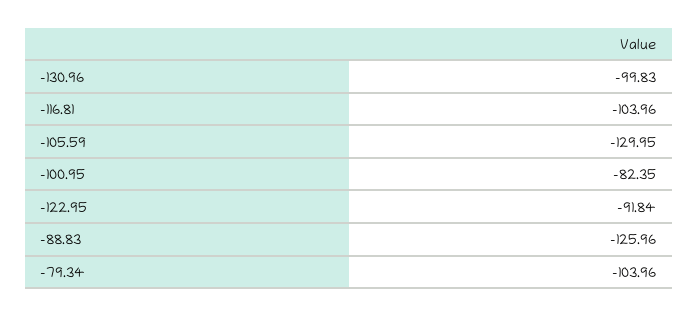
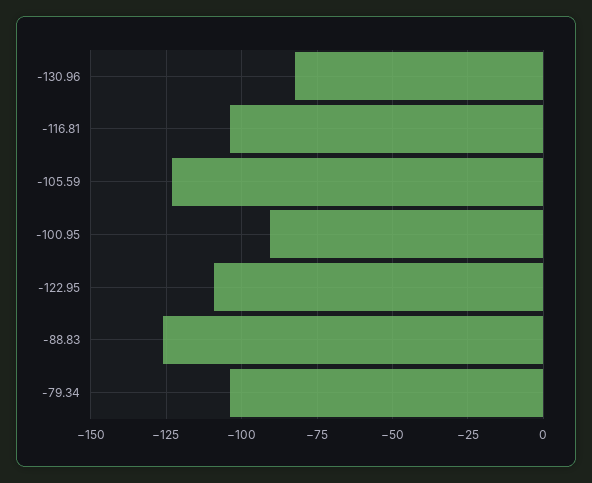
  {
-   "-130.96": -99.83,
+   "-130.96": -82.5,
    "-116.81": -103.96,
-   "-105.59": -129.95,
+   "-105.59": -122.5,
-   "-100.95": -82.35,
+   "-100.95": -90,
-   "-122.95": -91.84,
+   "-122.95": -110,
    "-88.83": -125.96,
    "-79.34": -103.96
  }

